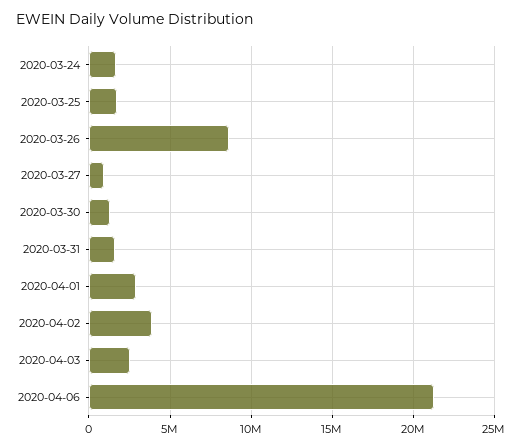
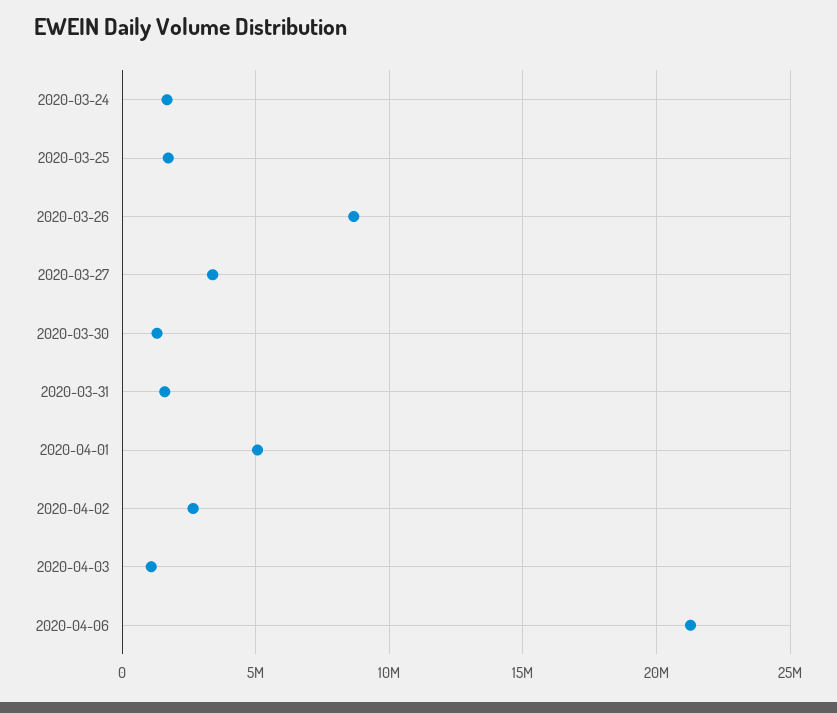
  {
    "2020-03-24": 1500000,
    "2020-03-25": 1500000,
    "2020-03-26": 8500000,
-   "2020-03-27": 1000000,
+   "2020-03-27": 3500000,
    "2020-03-30": 1500000,
    "2020-03-31": 1500000,
-   "2020-04-01": 3000000,
+   "2020-04-01": 5000000,
-   "2020-04-02": 4000000,
+   "2020-04-02": 2500000,
-   "2020-04-03": 2500000,
+   "2020-04-03": 1000000,
    "2020-04-06": 21500000
  }

